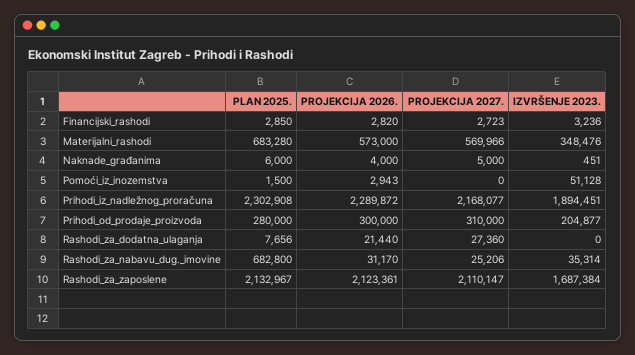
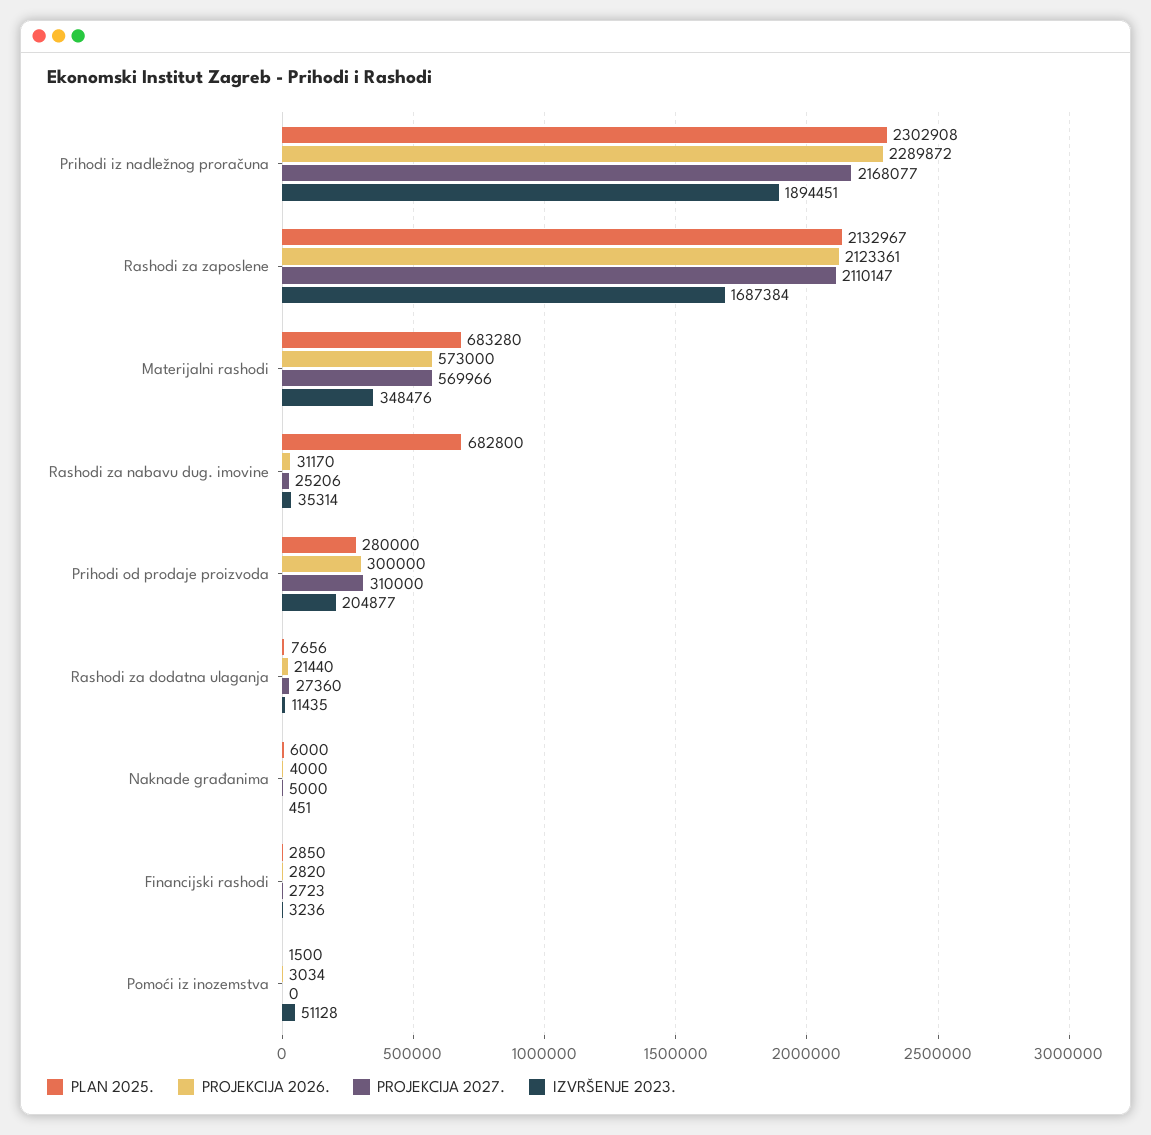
  {
    "PLAN 2025.": {
      "Financijski_rashodi": 2850,
      "Materijalni_rashodi": 683280,
      "Naknade_građanima": 6000,
      "Pomoći_iz_inozemstva": 1500,
      "Prihodi_iz_nadležnog_proračuna": 2302908,
      "Prihodi_od_prodaje_proizvoda": 280000,
      "Rashodi_za_dodatna_ulaganja": 7656,
      "Rashodi_za_nabavu_dug._imovine": 682800,
      "Rashodi_za_zaposlene": 2132967
    },
    "PROJEKCIJA 2026.": {
      "Financijski_rashodi": 2820,
      "Materijalni_rashodi": 573000,
      "Naknade_građanima": 4000,
-     "Pomoći_iz_inozemstva": 2943,
+     "Pomoći_iz_inozemstva": 3034,
      "Prihodi_iz_nadležnog_proračuna": 2289872,
      "Prihodi_od_prodaje_proizvoda": 300000,
      "Rashodi_za_dodatna_ulaganja": 21440,
      "Rashodi_za_nabavu_dug._imovine": 31170,
      "Rashodi_za_zaposlene": 2123361
    },
    "PROJEKCIJA 2027.": {
      "Financijski_rashodi": 2723,
      "Materijalni_rashodi": 569966,
      "Naknade_građanima": 5000,
      "Pomoći_iz_inozemstva": 0,
      "Prihodi_iz_nadležnog_proračuna": 2168077,
      "Prihodi_od_prodaje_proizvoda": 310000,
      "Rashodi_za_dodatna_ulaganja": 27360,
      "Rashodi_za_nabavu_dug._imovine": 25206,
      "Rashodi_za_zaposlene": 2110147
    },
    "IZVRŠENJE 2023.": {
      "Financijski_rashodi": 3236,
      "Materijalni_rashodi": 348476,
      "Naknade_građanima": 451,
      "Pomoći_iz_inozemstva": 51128,
      "Prihodi_iz_nadležnog_proračuna": 1894451,
      "Prihodi_od_prodaje_proizvoda": 204877,
-     "Rashodi_za_dodatna_ulaganja": 0,
+     "Rashodi_za_dodatna_ulaganja": 11435,
      "Rashodi_za_nabavu_dug._imovine": 35314,
      "Rashodi_za_zaposlene": 1687384
    }
  }

